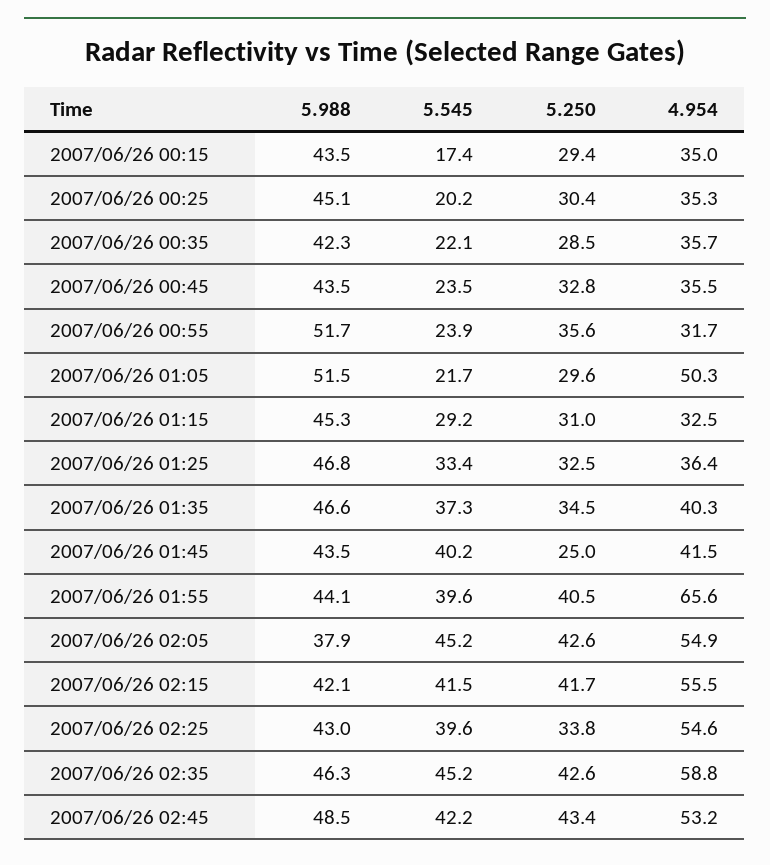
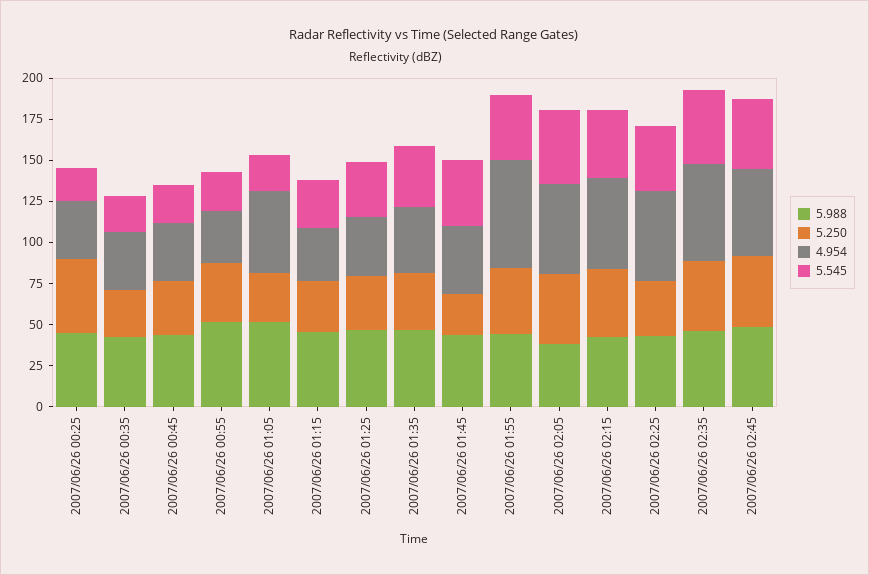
  {
    "5.988": {
-     "2007/06/26 00:15": 43.5,
      "2007/06/26 00:25": 45.1,
      "2007/06/26 00:35": 42.3,
      "2007/06/26 00:45": 43.5,
      "2007/06/26 00:55": 51.7,
      "2007/06/26 01:05": 51.5,
      "2007/06/26 01:15": 45.3,
      "2007/06/26 01:25": 46.8,
      "2007/06/26 01:35": 46.6,
      "2007/06/26 01:45": 43.5,
      "2007/06/26 01:55": 44.1,
      "2007/06/26 02:05": 37.9,
      "2007/06/26 02:15": 42.1,
      "2007/06/26 02:25": 43,
      "2007/06/26 02:35": 46.3,
      "2007/06/26 02:45": 48.5
    },
    "5.545": {
-     "2007/06/26 00:15": 17.4,
      "2007/06/26 00:25": 20.2,
      "2007/06/26 00:35": 22.1,
      "2007/06/26 00:45": 23.5,
      "2007/06/26 00:55": 23.9,
      "2007/06/26 01:05": 21.7,
      "2007/06/26 01:15": 29.2,
      "2007/06/26 01:25": 33.4,
      "2007/06/26 01:35": 37.3,
      "2007/06/26 01:45": 40.2,
      "2007/06/26 01:55": 39.6,
      "2007/06/26 02:05": 45.2,
      "2007/06/26 02:15": 41.5,
      "2007/06/26 02:25": 39.6,
      "2007/06/26 02:35": 45.2,
      "2007/06/26 02:45": 42.2
    },
    "5.250": {
-     "2007/06/26 00:15": 29.4,
-     "2007/06/26 00:25": 30.4,
+     "2007/06/26 00:25": 45,
      "2007/06/26 00:35": 28.5,
      "2007/06/26 00:45": 32.8,
      "2007/06/26 00:55": 35.6,
      "2007/06/26 01:05": 29.6,
      "2007/06/26 01:15": 31,
      "2007/06/26 01:25": 32.5,
      "2007/06/26 01:35": 34.5,
      "2007/06/26 01:45": 25,
      "2007/06/26 01:55": 40.5,
      "2007/06/26 02:05": 42.6,
      "2007/06/26 02:15": 41.7,
      "2007/06/26 02:25": 33.8,
      "2007/06/26 02:35": 42.6,
      "2007/06/26 02:45": 43.4
    },
    "4.954": {
-     "2007/06/26 00:15": 35,
      "2007/06/26 00:25": 35.3,
      "2007/06/26 00:35": 35.7,
      "2007/06/26 00:45": 35.5,
      "2007/06/26 00:55": 31.7,
      "2007/06/26 01:05": 50.3,
      "2007/06/26 01:15": 32.5,
      "2007/06/26 01:25": 36.4,
      "2007/06/26 01:35": 40.3,
      "2007/06/26 01:45": 41.5,
      "2007/06/26 01:55": 65.6,
      "2007/06/26 02:05": 54.9,
      "2007/06/26 02:15": 55.5,
      "2007/06/26 02:25": 54.6,
      "2007/06/26 02:35": 58.8,
      "2007/06/26 02:45": 53.2
    }
  }

